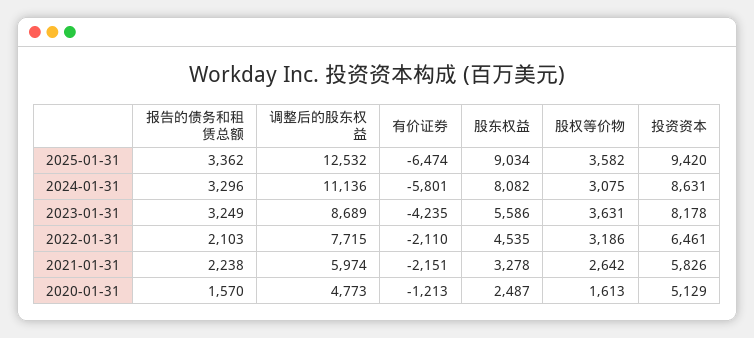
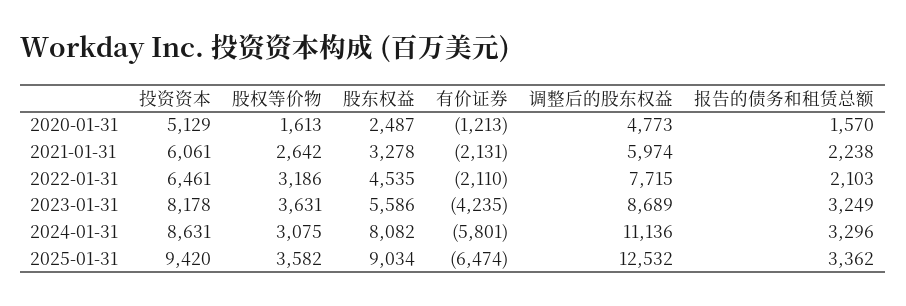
  {
    "报告的债务和租赁总额": {
      "2025-01-31": 3362,
      "2024-01-31": 3296,
      "2023-01-31": 3249,
      "2022-01-31": 2103,
      "2021-01-31": 2238,
      "2020-01-31": 1570
    },
    "调整后的股东权益": {
      "2025-01-31": 12532,
      "2024-01-31": 11136,
      "2023-01-31": 8689,
      "2022-01-31": 7715,
      "2021-01-31": 5974,
      "2020-01-31": 4773
    },
    "有价证券": {
      "2025-01-31": -6474,
      "2024-01-31": -5801,
      "2023-01-31": -4235,
      "2022-01-31": -2110,
-     "2021-01-31": -2151,
+     "2021-01-31": -2131,
      "2020-01-31": -1213
    },
    "股东权益": {
      "2025-01-31": 9034,
      "2024-01-31": 8082,
      "2023-01-31": 5586,
      "2022-01-31": 4535,
      "2021-01-31": 3278,
      "2020-01-31": 2487
    },
    "股权等价物": {
      "2025-01-31": 3582,
      "2024-01-31": 3075,
      "2023-01-31": 3631,
      "2022-01-31": 3186,
      "2021-01-31": 2642,
      "2020-01-31": 1613
    },
    "投资资本": {
      "2025-01-31": 9420,
      "2024-01-31": 8631,
      "2023-01-31": 8178,
      "2022-01-31": 6461,
-     "2021-01-31": 5826,
+     "2021-01-31": 6061,
      "2020-01-31": 5129
    }
  }

